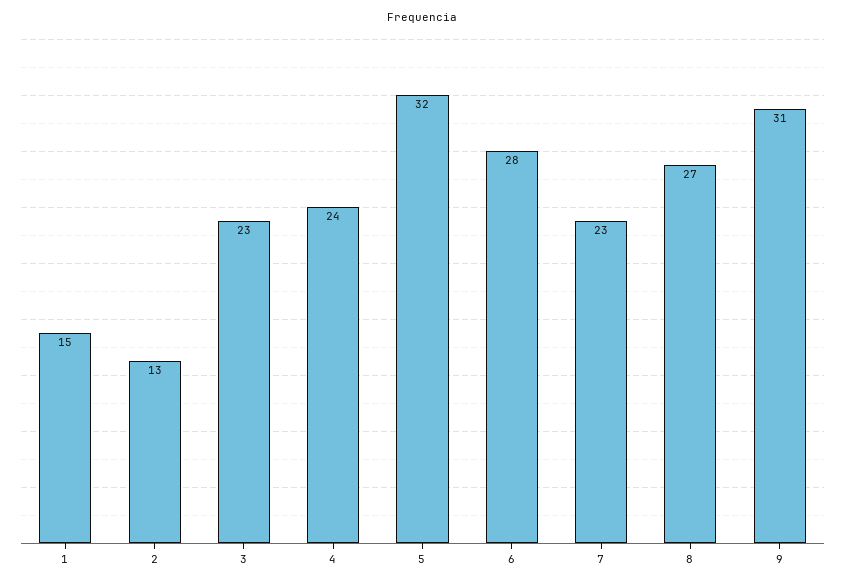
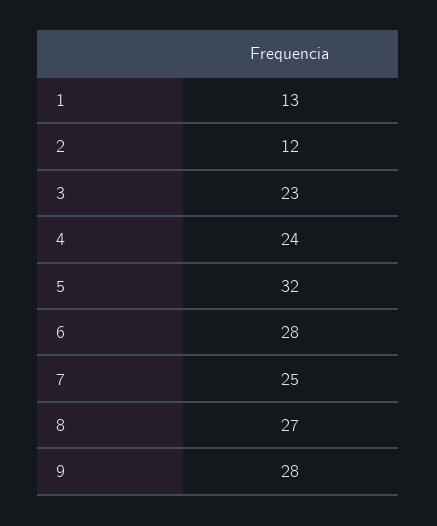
  {
-   "1": 15,
+   "1": 13,
-   "2": 13,
+   "2": 12,
    "3": 23,
    "4": 24,
    "5": 32,
    "6": 28,
-   "7": 23,
+   "7": 25,
    "8": 27,
-   "9": 31
+   "9": 28
  }

